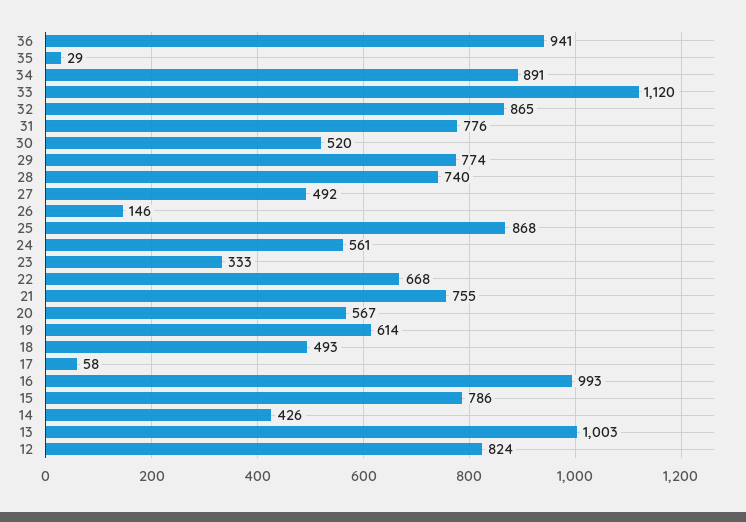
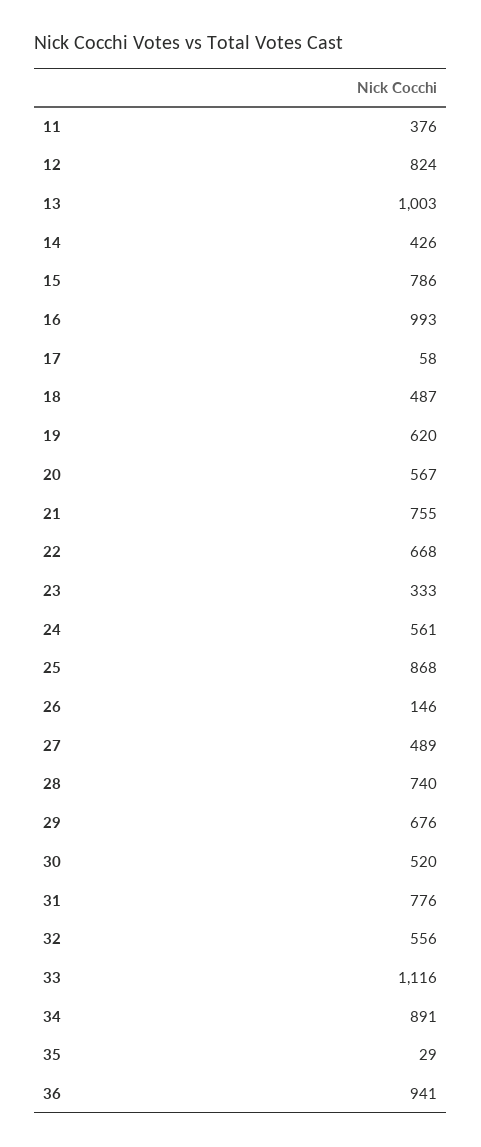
  {
    "36": 941,
    "35": 29,
    "34": 891,
-   "33": 1120,
+   "33": 1116,
-   "32": 865,
+   "32": 556,
    "31": 776,
    "30": 520,
-   "29": 774,
+   "29": 676,
    "28": 740,
-   "27": 492,
+   "27": 489,
    "26": 146,
    "25": 868,
    "24": 561,
    "23": 333,
    "22": 668,
    "21": 755,
    "20": 567,
-   "19": 614,
+   "19": 620,
-   "18": 493,
+   "18": 487,
    "17": 58,
    "16": 993,
    "15": 786,
    "14": 426,
    "13": 1003,
-   "12": 824
+   "12": 824,
+   "11": 376
  }

